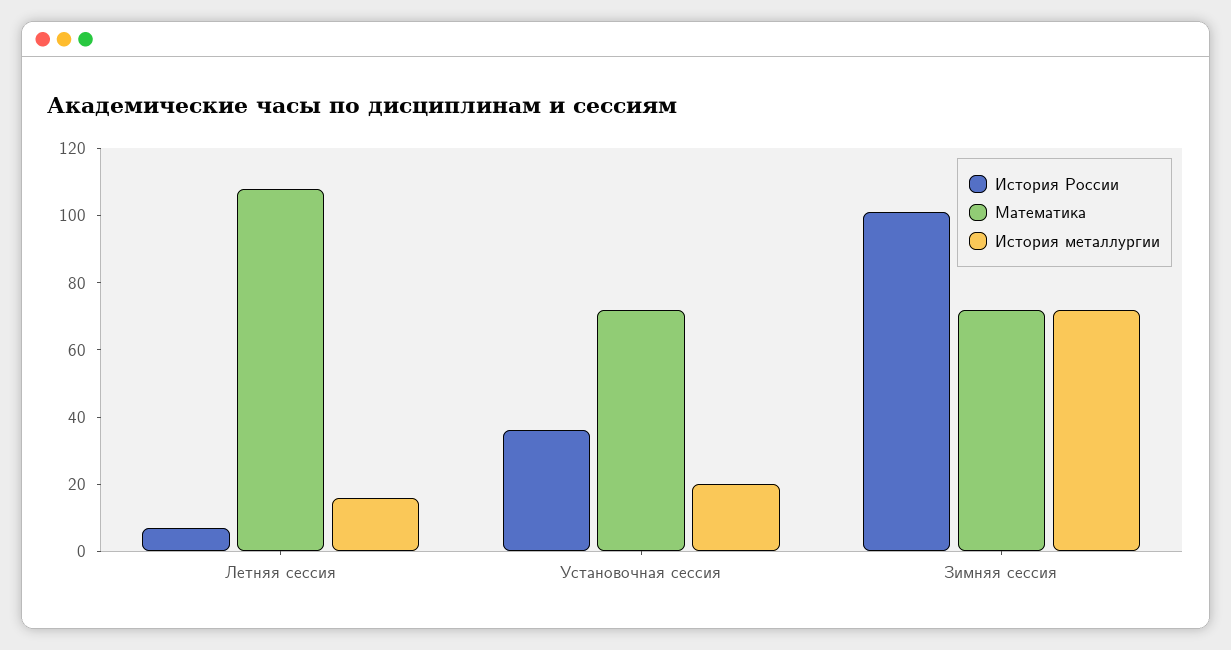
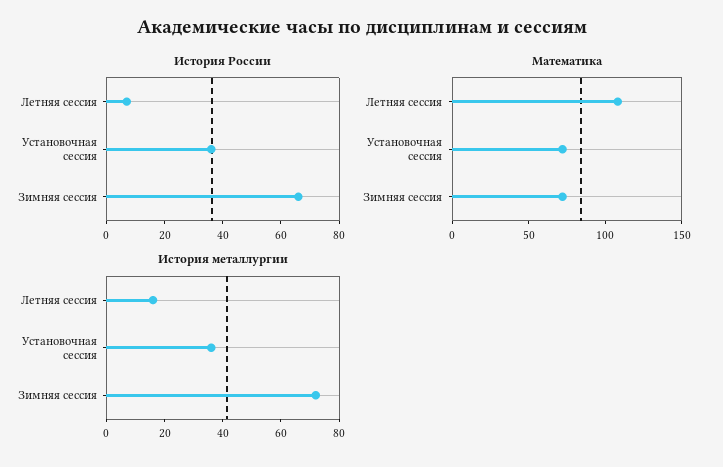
  {
    "История России": {
      "Летняя сессия": 5,
      "Установочная сессия": 35,
-     "Зимняя сессия": 100
+     "Зимняя сессия": 65
    },
    "Математика": {
      "Летняя сессия": 110,
      "Установочная сессия": 70,
      "Зимняя сессия": 70
    },
    "История металлургии": {
      "Летняя сессия": 15,
-     "Установочная сессия": 20,
+     "Установочная сессия": 35,
      "Зимняя сессия": 70
    }
  }

